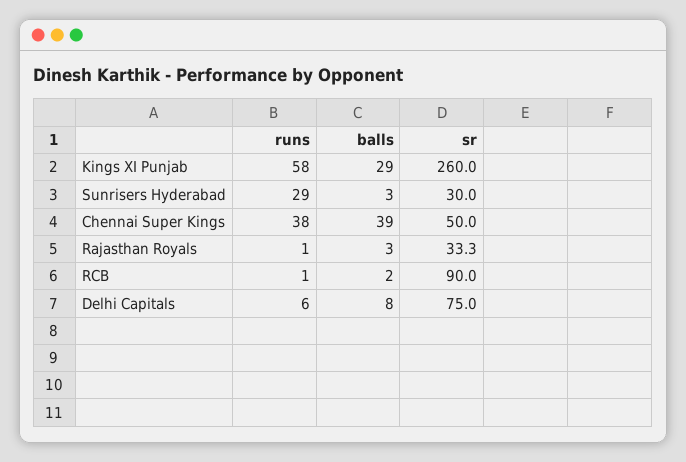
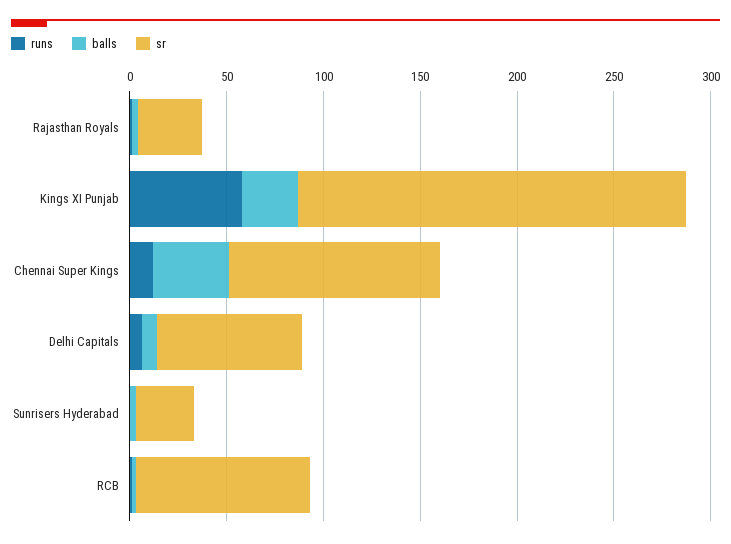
  {
    "runs": {
      "Kings XI Punjab": 58,
-     "Sunrisers Hyderabad": 29,
+     "Sunrisers Hyderabad": 0,
-     "Chennai Super Kings": 38,
+     "Chennai Super Kings": 10,
      "Rajasthan Royals": 1,
      "RCB": 1,
      "Delhi Capitals": 6
    },
    "balls": {
      "Kings XI Punjab": 29,
      "Sunrisers Hyderabad": 3,
      "Chennai Super Kings": 39,
      "Rajasthan Royals": 3,
      "RCB": 2,
      "Delhi Capitals": 8
    },
    "sr": {
-     "Kings XI Punjab": 260,
+     "Kings XI Punjab": 200,
      "Sunrisers Hyderabad": 30,
-     "Chennai Super Kings": 50,
+     "Chennai Super Kings": 110,
      "Rajasthan Royals": 33.3,
      "RCB": 90,
      "Delhi Capitals": 75
    }
  }

